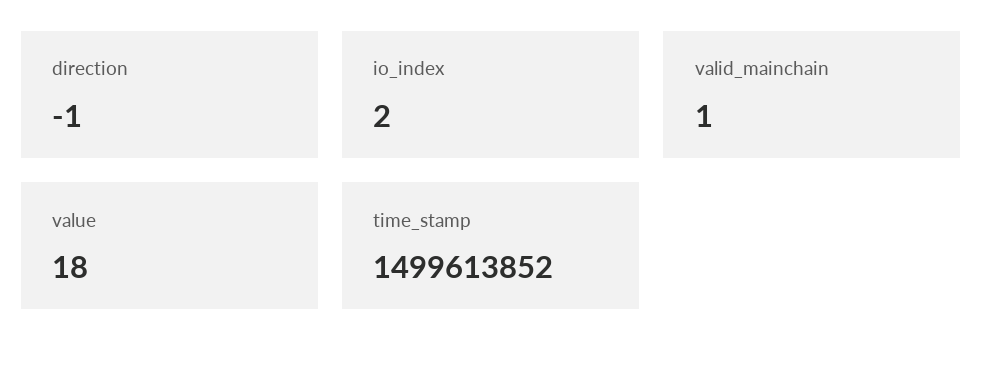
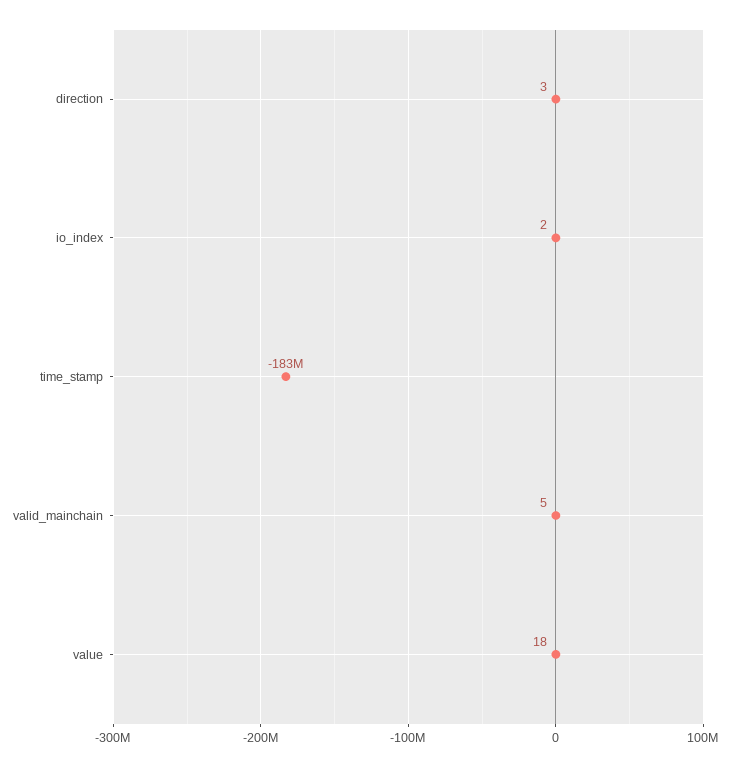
  {
-   "direction": -1,
+   "direction": 3,
    "io_index": 2,
-   "valid_mainchain": 1,
+   "valid_mainchain": 5,
    "value": 18,
-   "time_stamp": 1499613852
+   "time_stamp": -183000000
  }

